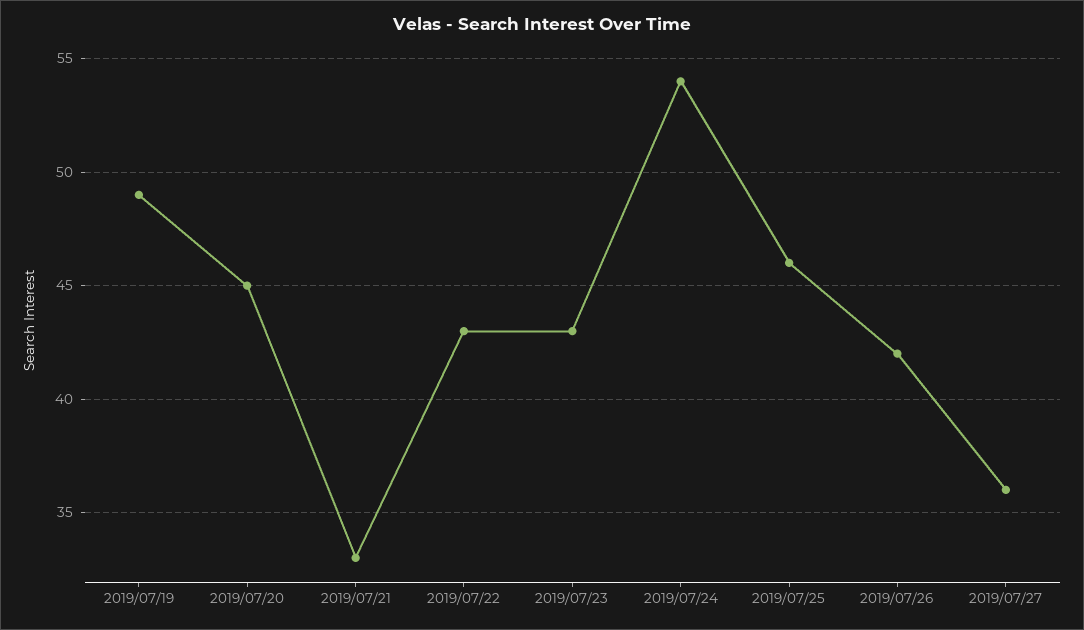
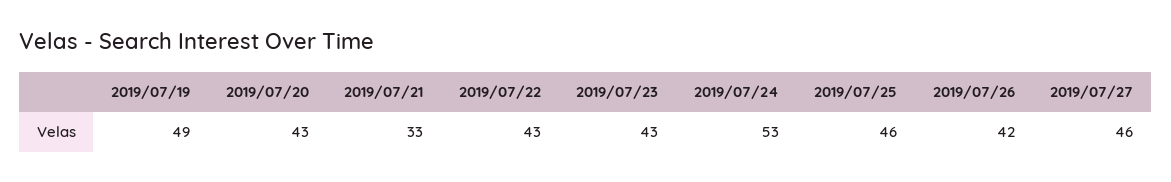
  {
    "2019/07/19": 49,
-   "2019/07/20": 45,
+   "2019/07/20": 43,
    "2019/07/21": 33,
    "2019/07/22": 43,
    "2019/07/23": 43,
-   "2019/07/24": 54,
+   "2019/07/24": 53,
    "2019/07/25": 46,
    "2019/07/26": 42,
-   "2019/07/27": 36
+   "2019/07/27": 46
  }

